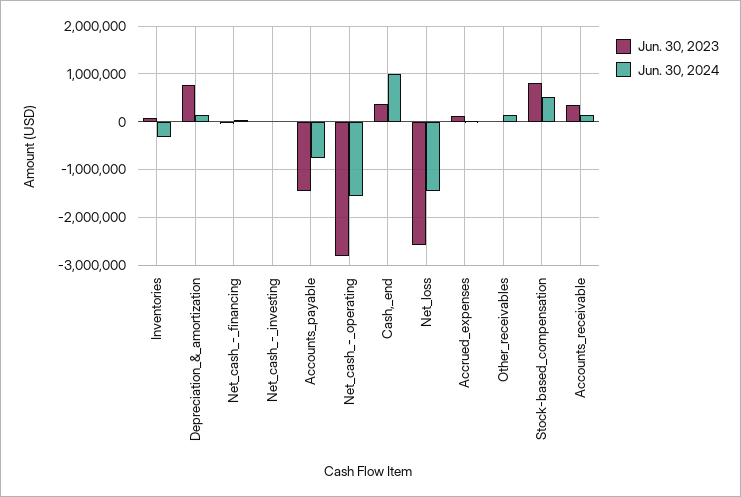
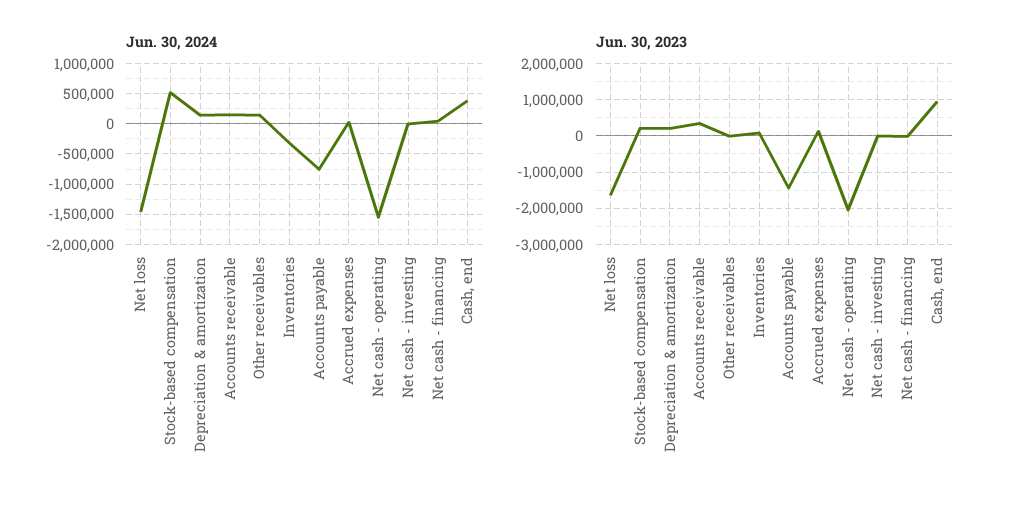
  {
    "Jun. 30, 2023": {
      "Inventories": 0,
-     "Depreciation_&_amortization": 800000,
+     "Depreciation_&_amortization": 200000,
      "Net_cash_-_financing": 0,
      "Net_cash_-_investing": 0,
      "Accounts_payable": -1400000,
-     "Net_cash_-_operating": -2800000,
+     "Net_cash_-_operating": -2000000,
-     "Cash,_end": 400000,
+     "Cash,_end": 1000000,
-     "Net_loss": -2600000,
+     "Net_loss": -1600000,
      "Accrued_expenses": 200000,
      "Other_receivables": 0,
-     "Stock-based_compensation": 800000,
+     "Stock-based_compensation": 200000,
      "Accounts_receivable": 400000
    },
    "Jun. 30, 2024": {
      "Inventories": -300000,
      "Depreciation_&_amortization": 100000,
      "Net_cash_-_financing": 0,
      "Net_cash_-_investing": 0,
      "Accounts_payable": -800000,
      "Net_cash_-_operating": -1500000,
-     "Cash,_end": 1000000,
+     "Cash,_end": 400000,
      "Net_loss": -1500000,
      "Accrued_expenses": 0,
      "Other_receivables": 100000,
      "Stock-based_compensation": 500000,
      "Accounts_receivable": 200000
    }
  }

